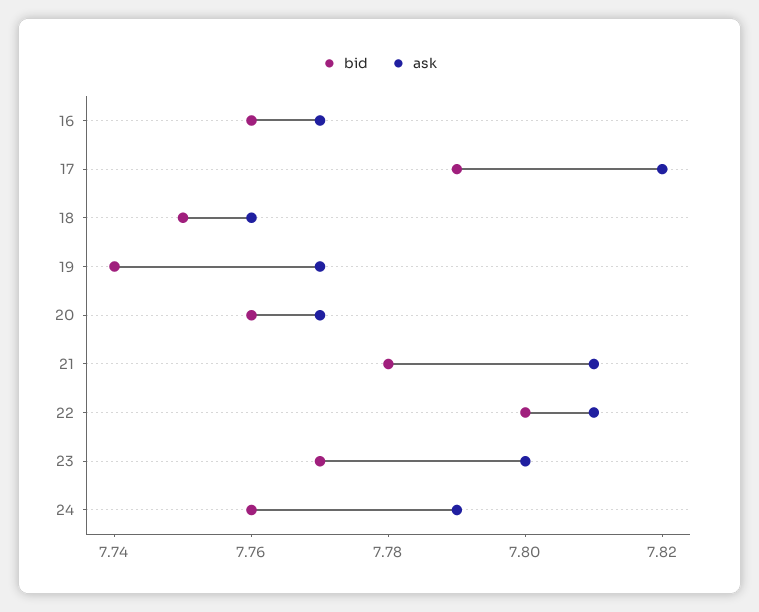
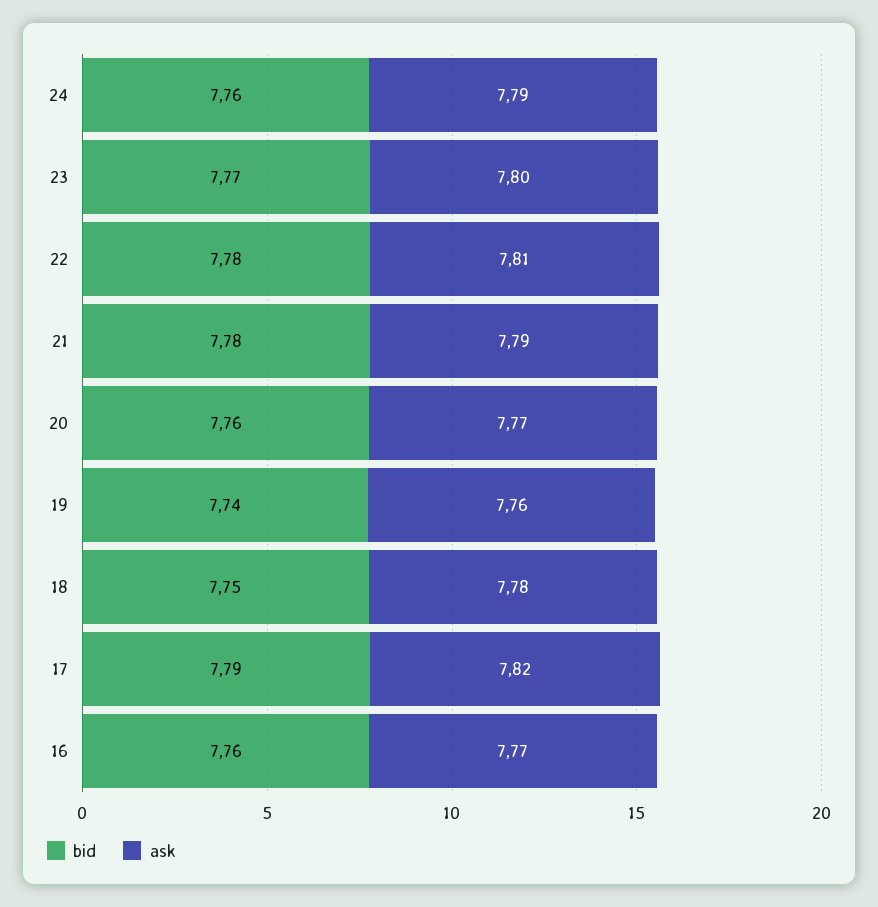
  {
    "bid": {
      "16": 7.76,
      "17": 7.79,
      "18": 7.75,
      "19": 7.74,
      "20": 7.76,
      "21": 7.78,
-     "22": 7.8,
+     "22": 7.78,
      "23": 7.77,
      "24": 7.76
    },
    "ask": {
      "16": 7.77,
      "17": 7.82,
-     "18": 7.76,
+     "18": 7.78,
-     "19": 7.77,
+     "19": 7.76,
      "20": 7.77,
-     "21": 7.81,
+     "21": 7.79,
      "22": 7.81,
      "23": 7.8,
      "24": 7.79
    }
  }

